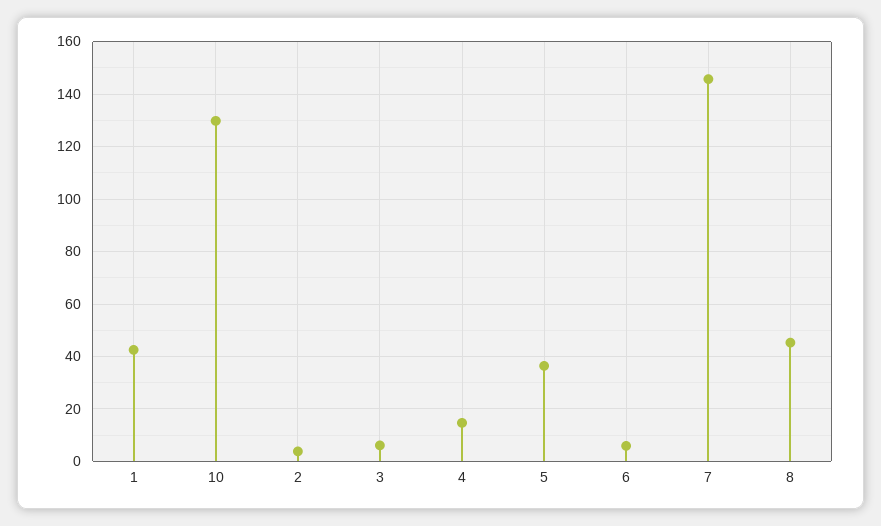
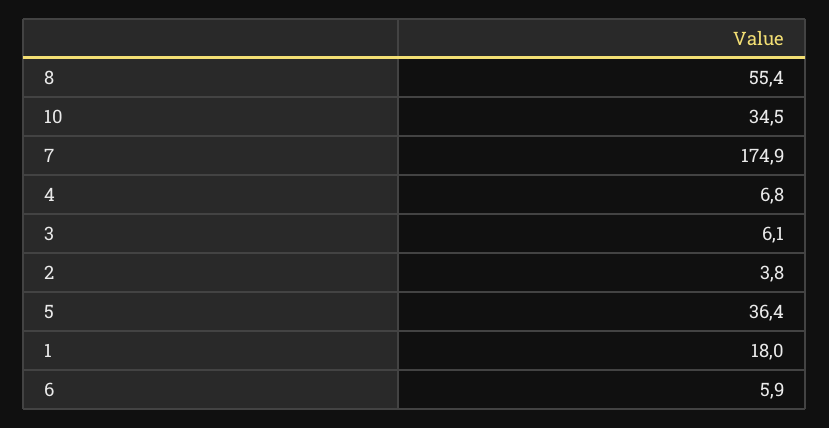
  {
-   "1": 42.5,
+   "1": 18,
-   "10": 130,
+   "10": 34.5,
    "2": 3.8,
    "3": 6.1,
-   "4": 15,
+   "4": 6.8,
    "5": 36.4,
    "6": 5.9,
-   "7": 145,
+   "7": 174.9,
-   "8": 45
+   "8": 55.4
  }

